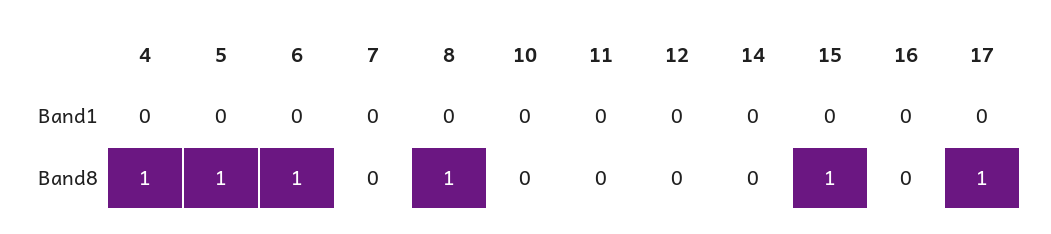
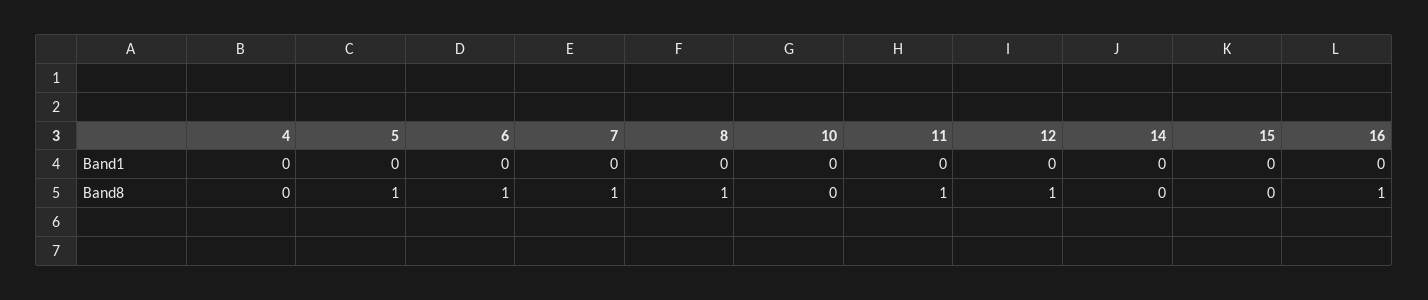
  {
    "4": {
      "Band1": 0,
-     "Band8": 1
+     "Band8": 0
    },
    "5": {
      "Band1": 0,
      "Band8": 1
    },
    "6": {
      "Band1": 0,
      "Band8": 1
    },
    "7": {
      "Band1": 0,
-     "Band8": 0
+     "Band8": 1
    },
    "8": {
      "Band1": 0,
      "Band8": 1
    },
    "10": {
      "Band1": 0,
      "Band8": 0
    },
    "11": {
      "Band1": 0,
-     "Band8": 0
+     "Band8": 1
    },
    "12": {
      "Band1": 0,
-     "Band8": 0
+     "Band8": 1
    },
    "14": {
      "Band1": 0,
      "Band8": 0
    },
    "15": {
      "Band1": 0,
-     "Band8": 1
+     "Band8": 0
    },
    "16": {
      "Band1": 0,
-     "Band8": 0
+     "Band8": 1
-   },
+   }
-   "17": {
-     "Band1": 0,
-     "Band8": 1
-   }
  }

